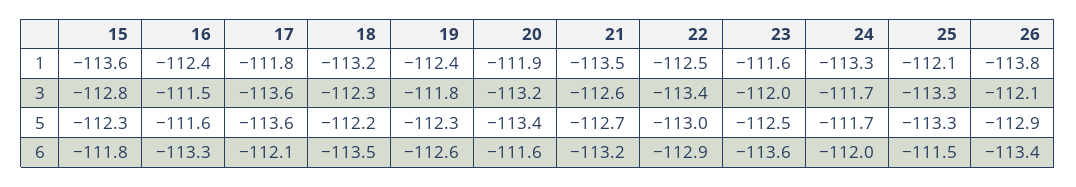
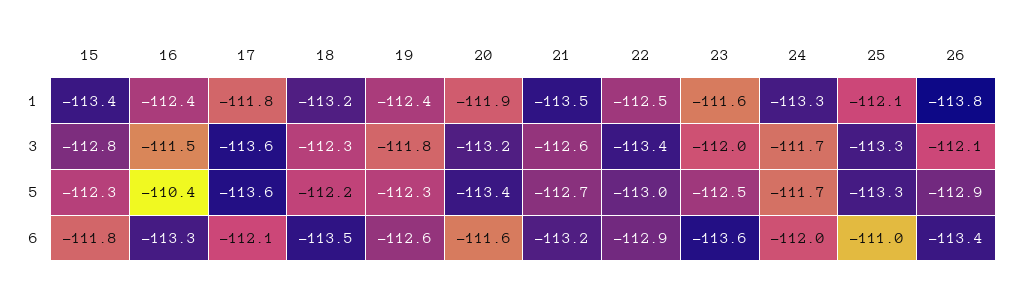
  {
    "15": {
-     "1": -113.6,
+     "1": -113.4,
      "3": -112.8,
      "5": -112.3,
      "6": -111.8
    },
    "16": {
      "1": -112.4,
      "3": -111.5,
-     "5": -111.6,
+     "5": -110.4,
      "6": -113.3
    },
    "17": {
      "1": -111.8,
      "3": -113.6,
      "5": -113.6,
      "6": -112.1
    },
    "18": {
      "1": -113.2,
      "3": -112.3,
      "5": -112.2,
      "6": -113.5
    },
    "19": {
      "1": -112.4,
      "3": -111.8,
      "5": -112.3,
      "6": -112.6
    },
    "20": {
      "1": -111.9,
      "3": -113.2,
      "5": -113.4,
      "6": -111.6
    },
    "21": {
      "1": -113.5,
      "3": -112.6,
      "5": -112.7,
      "6": -113.2
    },
    "22": {
      "1": -112.5,
      "3": -113.4,
      "5": -113,
      "6": -112.9
    },
    "23": {
      "1": -111.6,
      "3": -112,
      "5": -112.5,
      "6": -113.6
    },
    "24": {
      "1": -113.3,
      "3": -111.7,
      "5": -111.7,
      "6": -112
    },
    "25": {
      "1": -112.1,
      "3": -113.3,
      "5": -113.3,
-     "6": -111.5
+     "6": -111
    },
    "26": {
      "1": -113.8,
      "3": -112.1,
      "5": -112.9,
      "6": -113.4
    }
  }

